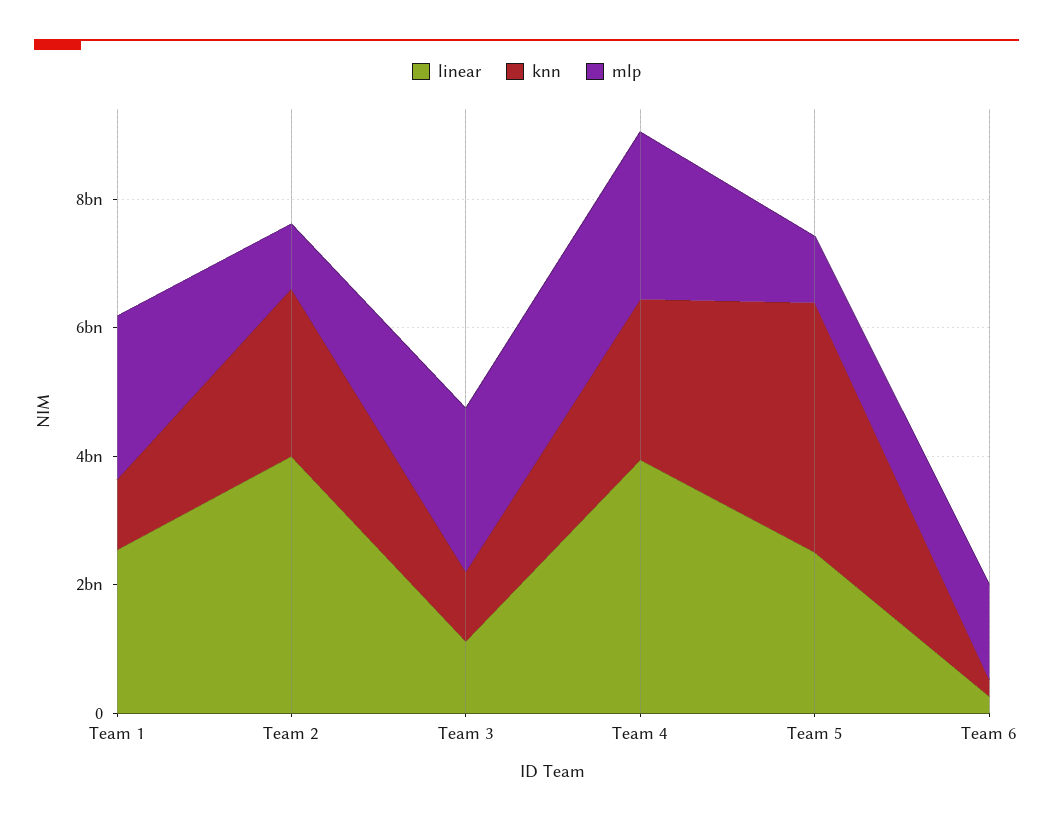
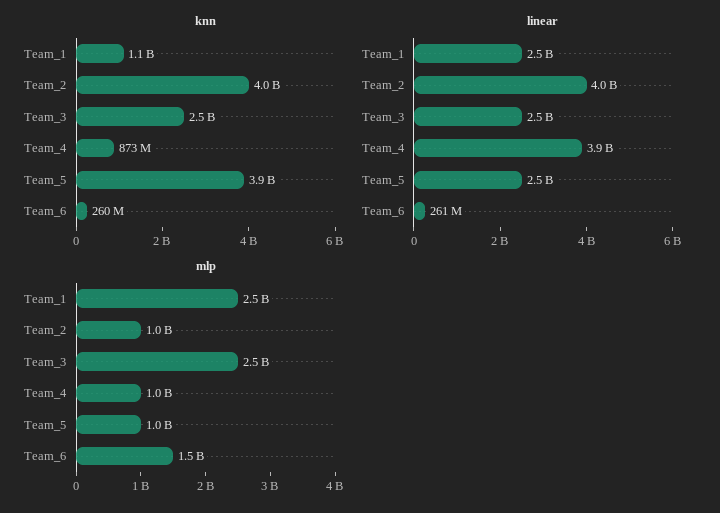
  {
    "linear": {
      "Team 1": 2500000000,
      "Team 2": 4000000000,
-     "Team 3": 1000000000,
+     "Team 3": 2500000000,
      "Team 4": 3900000000,
      "Team 5": 2500000000,
      "Team 6": 261000000
    },
    "knn": {
      "Team 1": 1100000000,
-     "Team 2": 2500000000,
+     "Team 2": 4000000000,
-     "Team 3": 1000000000,
+     "Team 3": 2500000000,
-     "Team 4": 2500000000,
+     "Team 4": 873000000,
      "Team 5": 3900000000,
      "Team 6": 260000000
    },
    "mlp": {
      "Team 1": 2500000000,
      "Team 2": 1000000000,
      "Team 3": 2500000000,
-     "Team 4": 2500000000,
+     "Team 4": 1000000000,
      "Team 5": 1000000000,
      "Team 6": 1500000000
    }
  }

